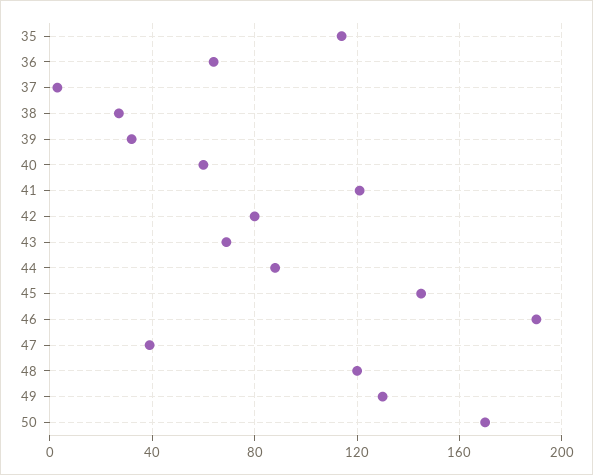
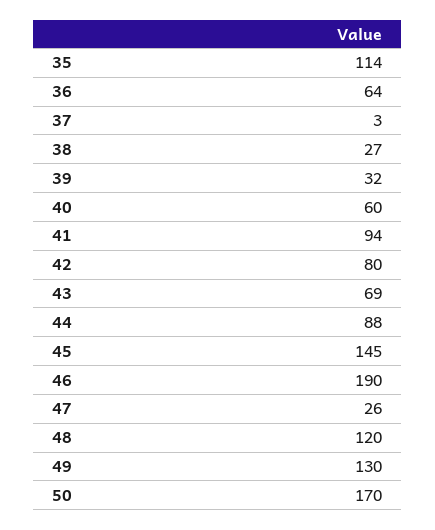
  {
    "35": 114,
    "36": 64,
    "37": 3,
    "38": 27,
    "39": 32,
    "40": 60,
-   "41": 120,
+   "41": 94,
    "42": 80,
    "43": 69,
    "44": 88,
    "45": 145,
    "46": 190,
-   "47": 40,
+   "47": 26,
    "48": 120,
    "49": 130,
    "50": 170
  }

